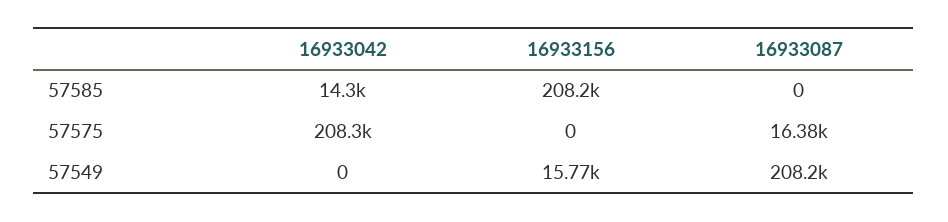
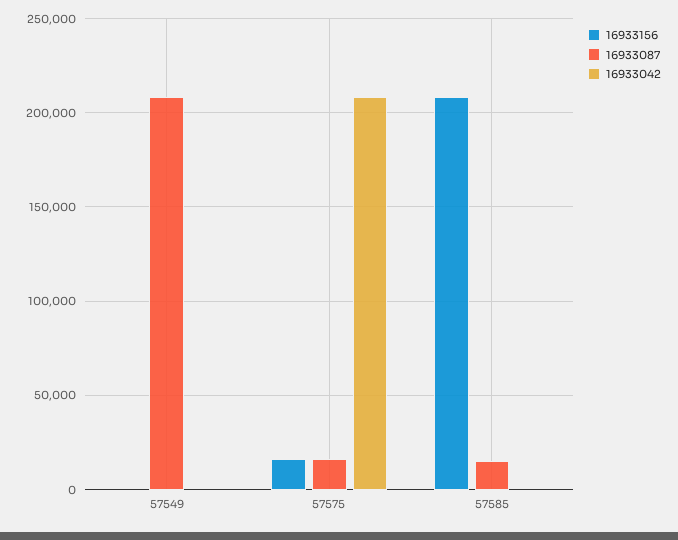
  {
    "16933042": {
-     "57585": 14300,
+     "57585": 0,
      "57575": 208300,
      "57549": 0
    },
    "16933156": {
      "57585": 208200,
-     "57575": 0,
+     "57575": 15000,
-     "57549": 15770
+     "57549": 0
    },
    "16933087": {
-     "57585": 0,
+     "57585": 15000,
      "57575": 16380,
      "57549": 208200
    }
  }

